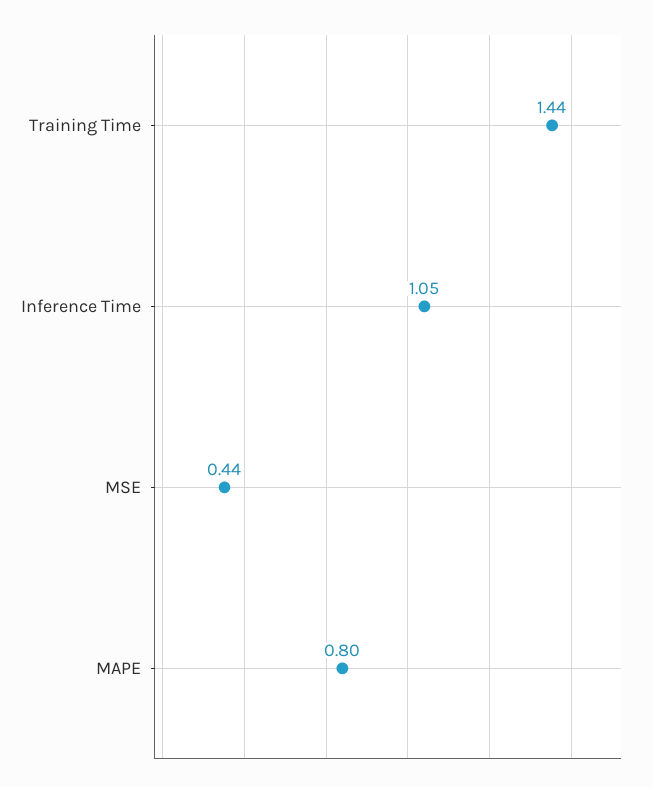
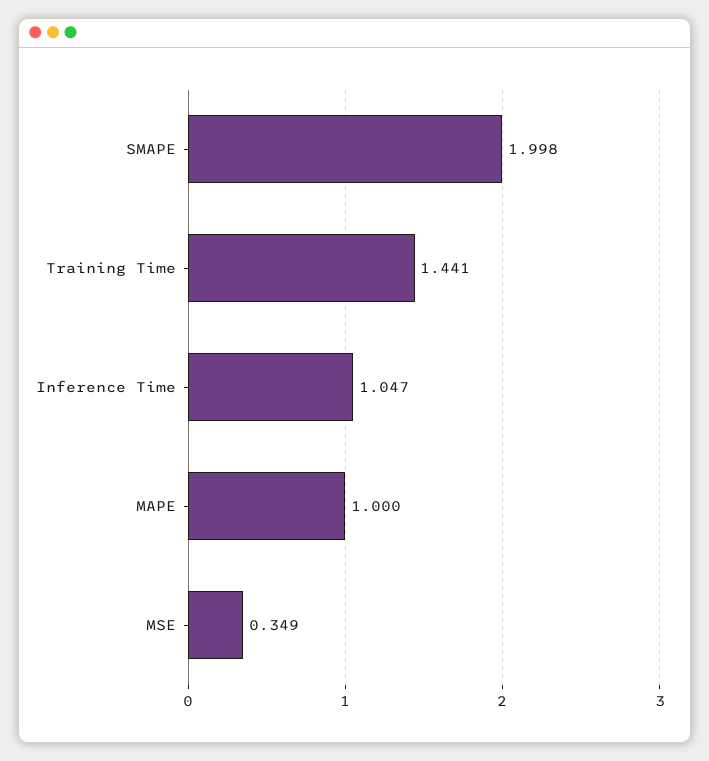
  {
    "Training Time": 1.441,
    "Inference Time": 1.047,
-   "MSE": 0.44,
+   "MSE": 0.349,
-   "MAPE": 0.8
+   "MAPE": 1,
+   "SMAPE": 1.998
  }

